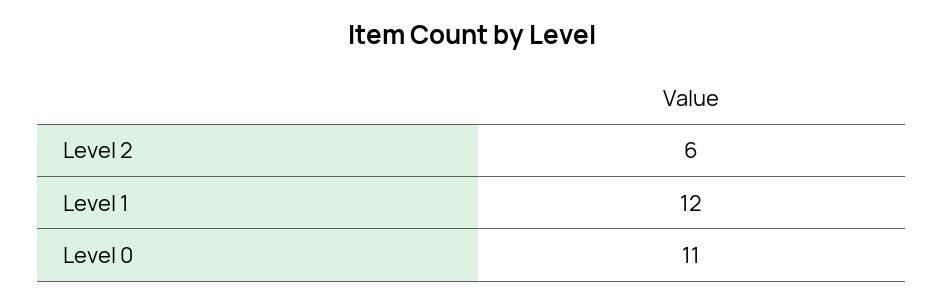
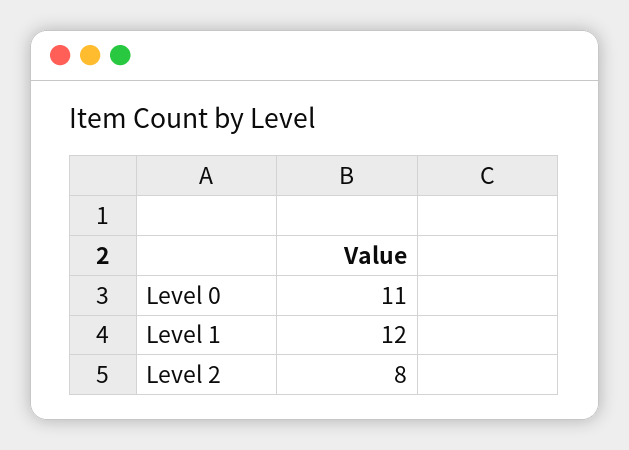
  {
-   "Level 2": 6,
+   "Level 2": 8,
    "Level 1": 12,
    "Level 0": 11
  }

